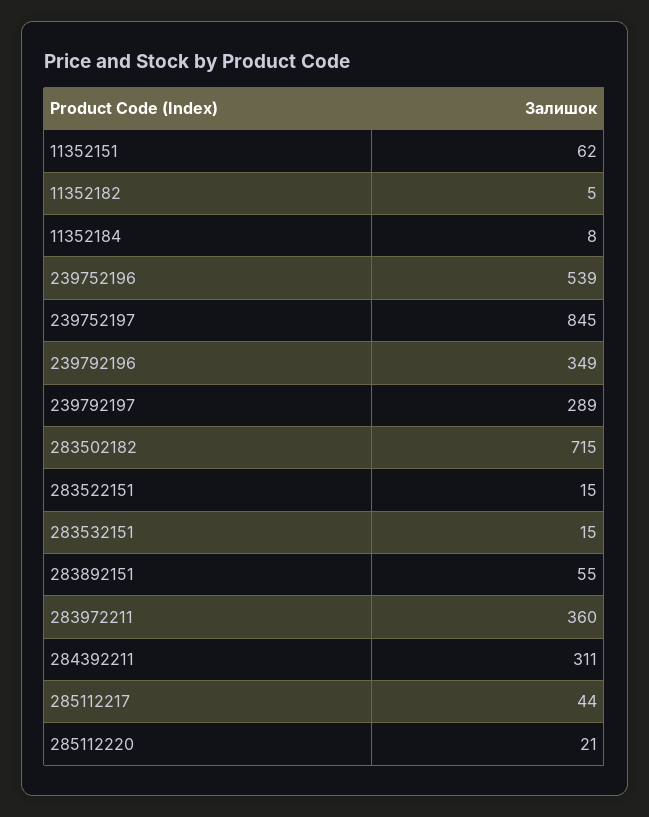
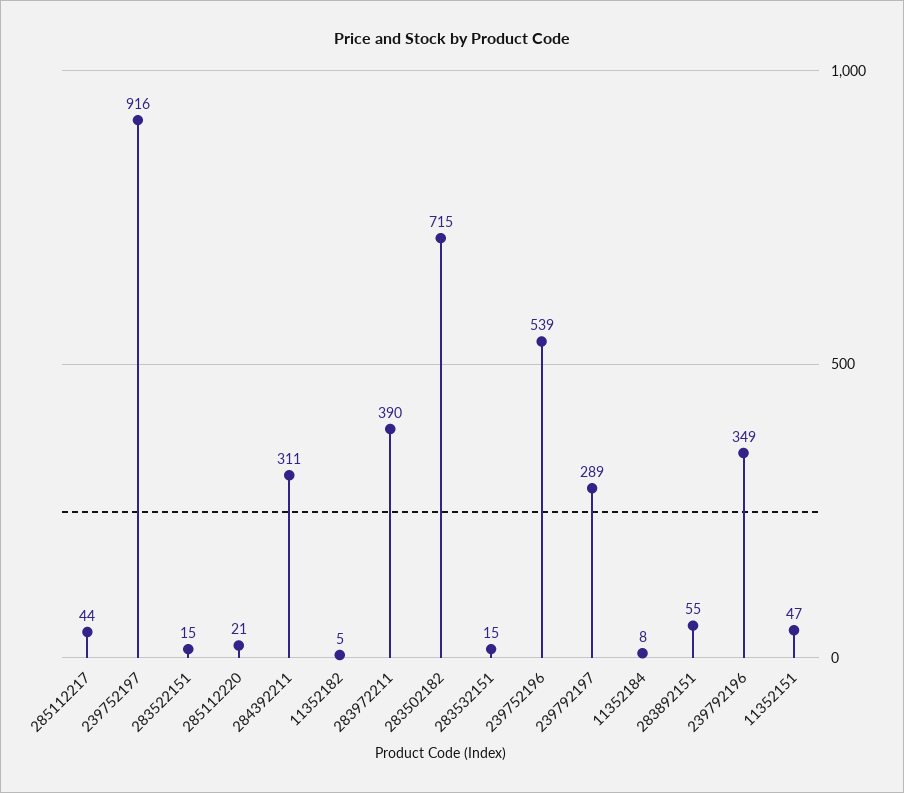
  {
-   "11352151": 62,
+   "11352151": 47,
    "11352182": 5,
    "11352184": 8,
    "239752196": 539,
-   "239752197": 845,
+   "239752197": 916,
    "239792196": 349,
    "239792197": 289,
    "283502182": 715,
    "283522151": 15,
    "283532151": 15,
    "283892151": 55,
-   "283972211": 360,
+   "283972211": 390,
    "284392211": 311,
    "285112217": 44,
    "285112220": 21
  }

